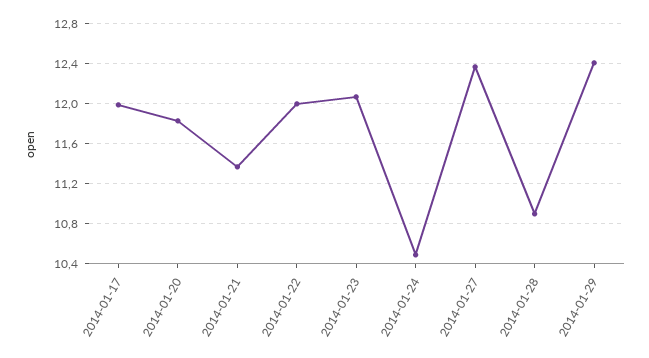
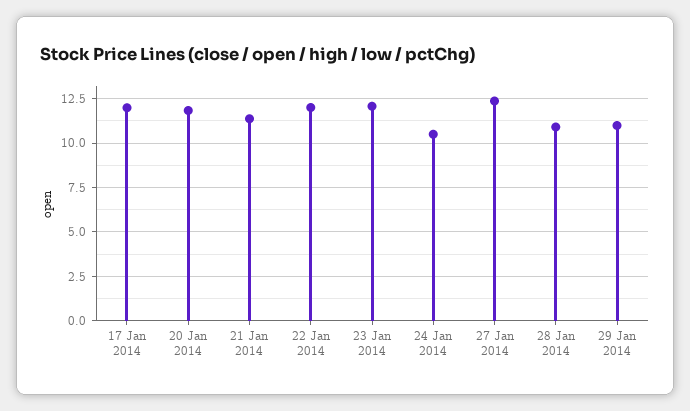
  {
    "2014-01-17": 12,
    "2014-01-20": 11.8,
    "2014-01-21": 11.4,
    "2014-01-22": 12,
    "2014-01-23": 12.1,
    "2014-01-24": 10.5,
    "2014-01-27": 12.4,
    "2014-01-28": 10.9,
-   "2014-01-29": 12.4
+   "2014-01-29": 11
  }

